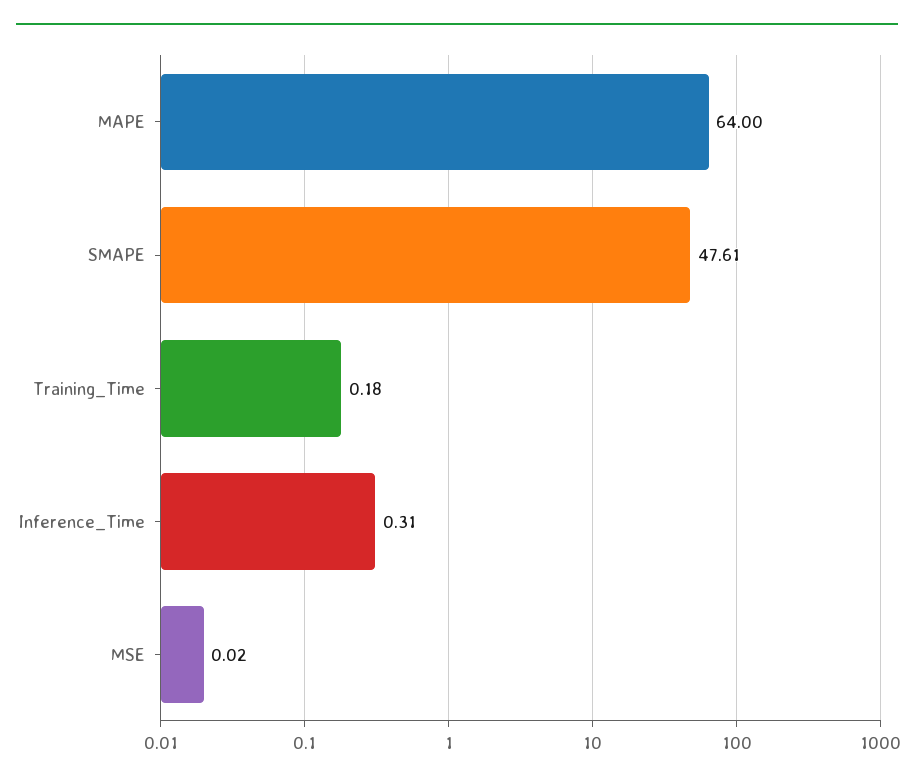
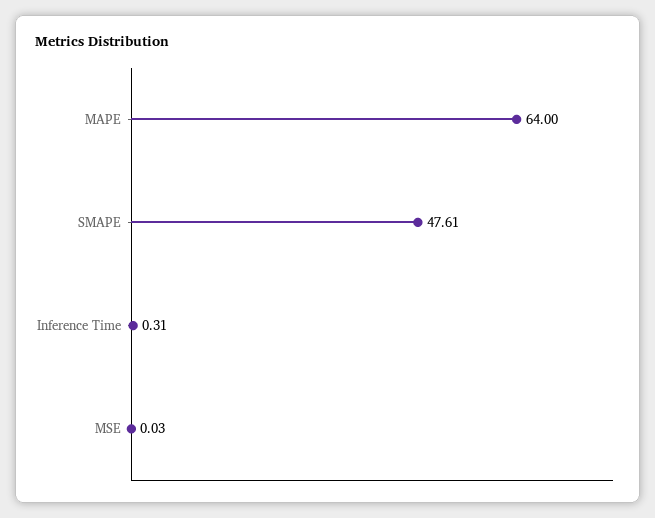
  {
    "MAPE": 64,
    "SMAPE": 47.61,
-   "Training_Time": 0.18,
    "Inference_Time": 0.31,
-   "MSE": 0.02
+   "MSE": 0.03
  }

